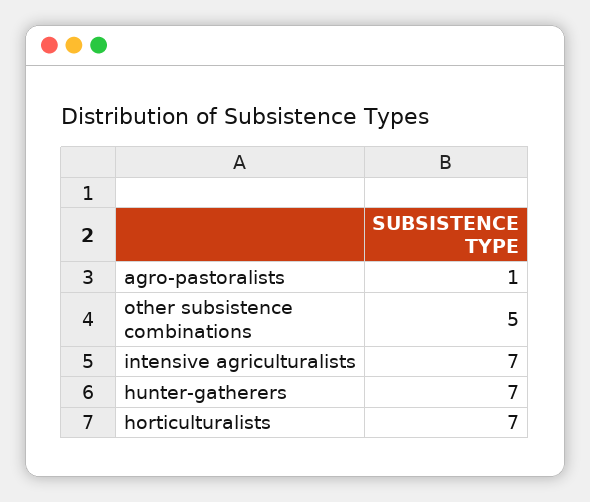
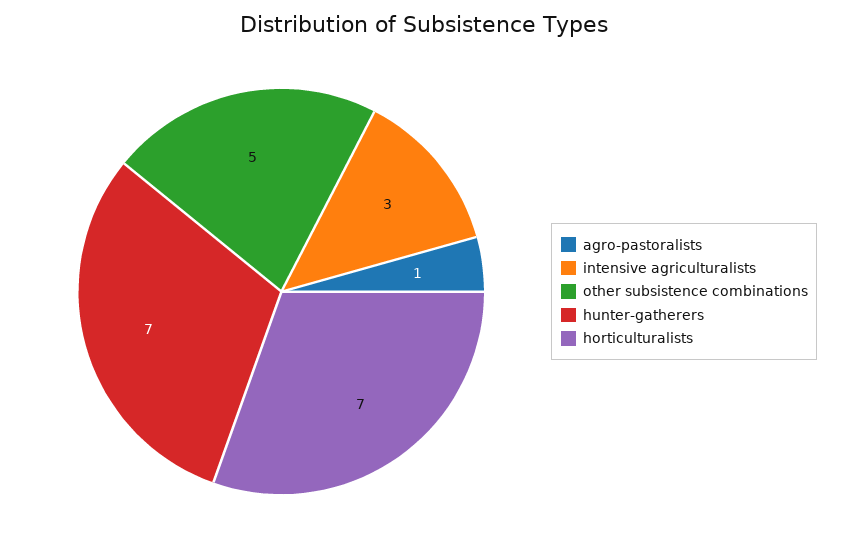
  {
    "agro-pastoralists": 1,
    "other subsistence combinations": 5,
-   "intensive agriculturalists": 7,
+   "intensive agriculturalists": 3,
    "hunter-gatherers": 7,
    "horticulturalists": 7
  }

